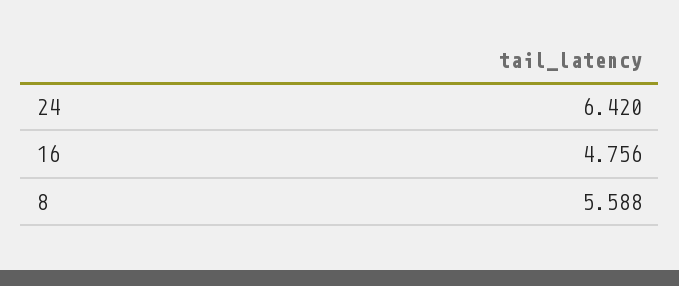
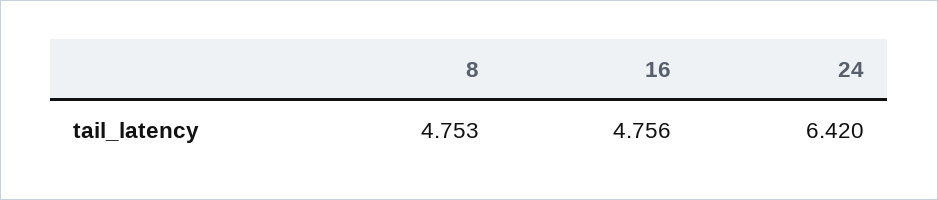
  {
    "24": 6.42,
    "16": 4.756,
-   "8": 5.588
+   "8": 4.753
  }

